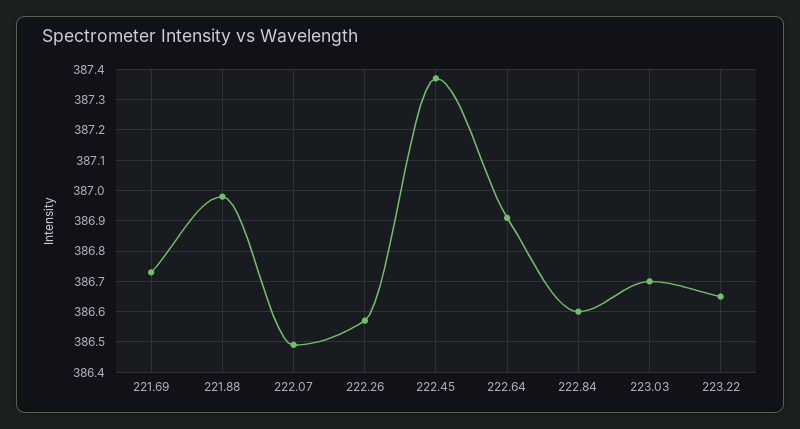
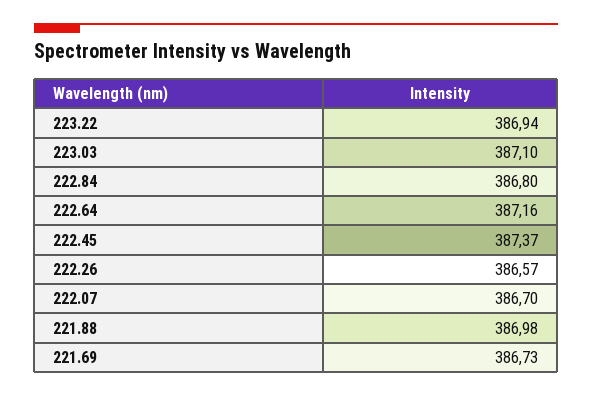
  {
    "221.69": 386.73,
    "221.88": 386.98,
-   "222.07": 386.5,
+   "222.07": 386.7,
    "222.26": 386.57,
    "222.45": 387.37,
-   "222.64": 386.9,
+   "222.64": 387.16,
-   "222.84": 386.6,
+   "222.84": 386.8,
-   "223.03": 386.7,
+   "223.03": 387.1,
-   "223.22": 386.65
+   "223.22": 386.94
  }

